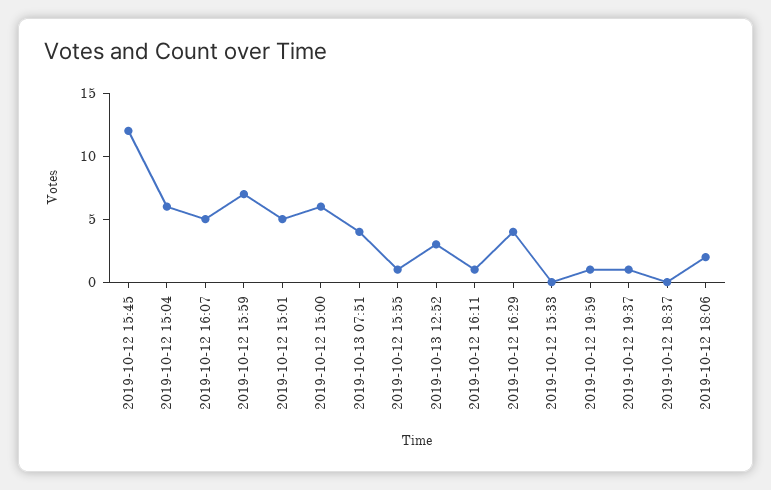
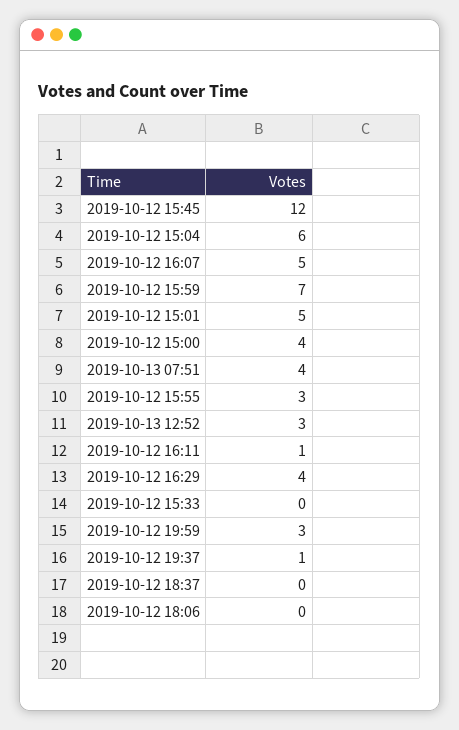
  {
    "2019-10-12 15:45": 12,
    "2019-10-12 15:04": 6,
    "2019-10-12 16:07": 5,
    "2019-10-12 15:59": 7,
    "2019-10-12 15:01": 5,
-   "2019-10-12 15:00": 6,
+   "2019-10-12 15:00": 4,
    "2019-10-13 07:51": 4,
-   "2019-10-12 15:55": 1,
+   "2019-10-12 15:55": 3,
    "2019-10-13 12:52": 3,
    "2019-10-12 16:11": 1,
    "2019-10-12 16:29": 4,
    "2019-10-12 15:33": 0,
-   "2019-10-12 19:59": 1,
+   "2019-10-12 19:59": 3,
    "2019-10-12 19:37": 1,
    "2019-10-12 18:37": 0,
-   "2019-10-12 18:06": 2
+   "2019-10-12 18:06": 0
  }

